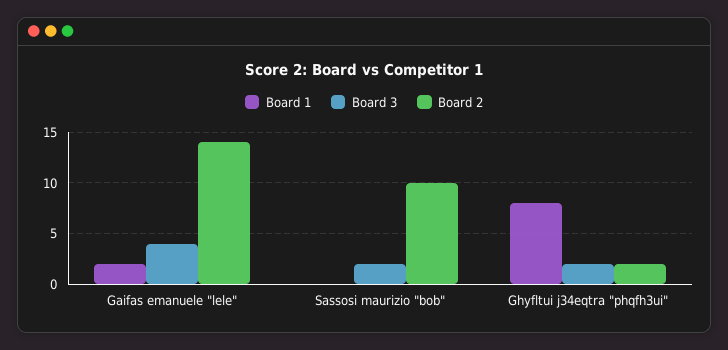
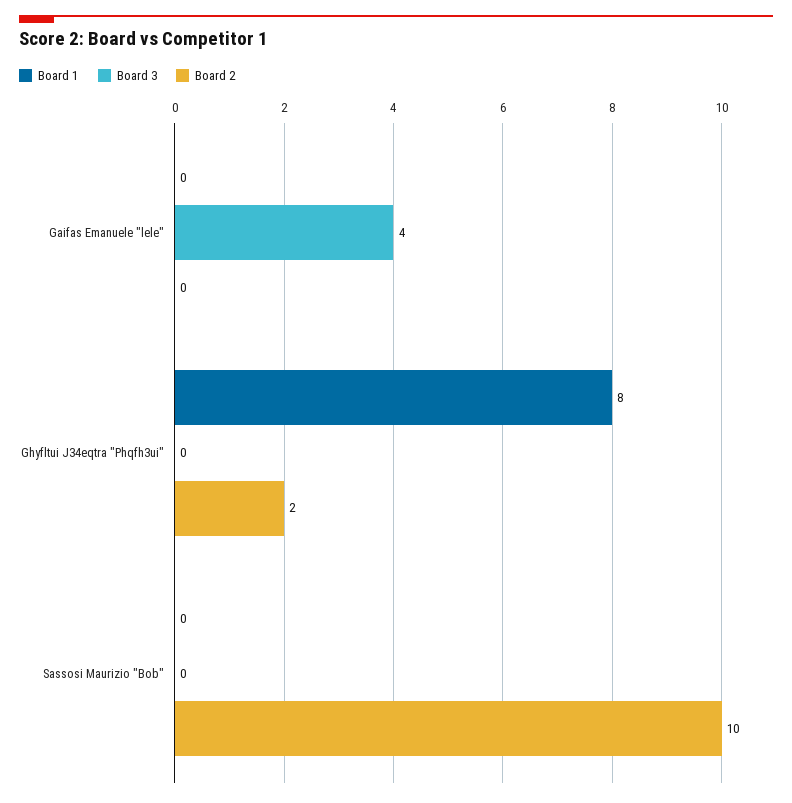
  {
    "Board 1": {
-     "Gaifas emanuele \"lele\"": 2,
+     "Gaifas emanuele \"lele\"": 0,
      "Sassosi maurizio \"bob\"": 0,
      "Ghyfltui j34eqtra \"phqfh3ui\"": 8
    },
    "Board 3": {
      "Gaifas emanuele \"lele\"": 4,
-     "Sassosi maurizio \"bob\"": 2,
+     "Sassosi maurizio \"bob\"": 0,
-     "Ghyfltui j34eqtra \"phqfh3ui\"": 2
+     "Ghyfltui j34eqtra \"phqfh3ui\"": 0
    },
    "Board 2": {
-     "Gaifas emanuele \"lele\"": 14,
+     "Gaifas emanuele \"lele\"": 0,
      "Sassosi maurizio \"bob\"": 10,
      "Ghyfltui j34eqtra \"phqfh3ui\"": 2
    }
  }

